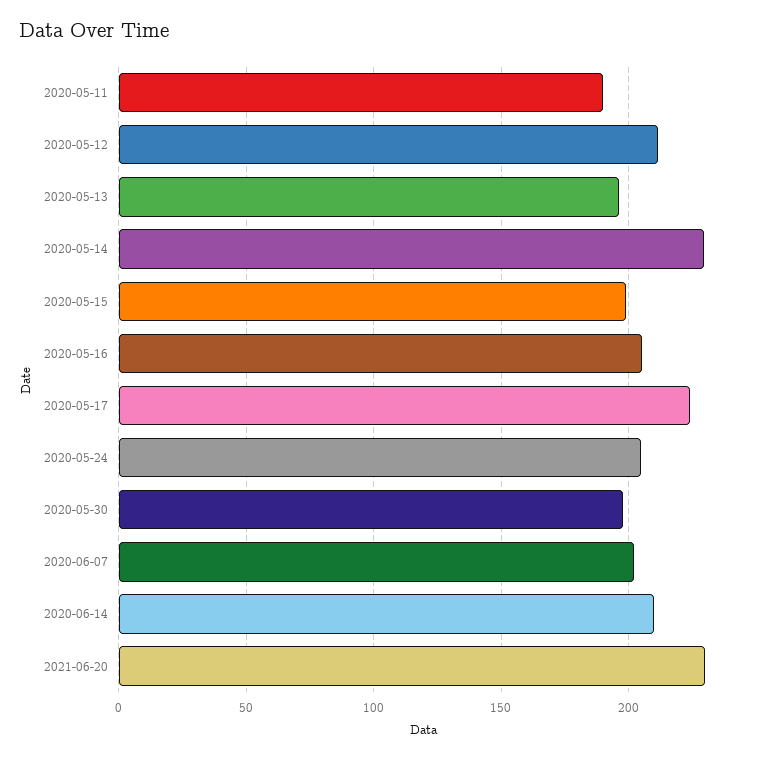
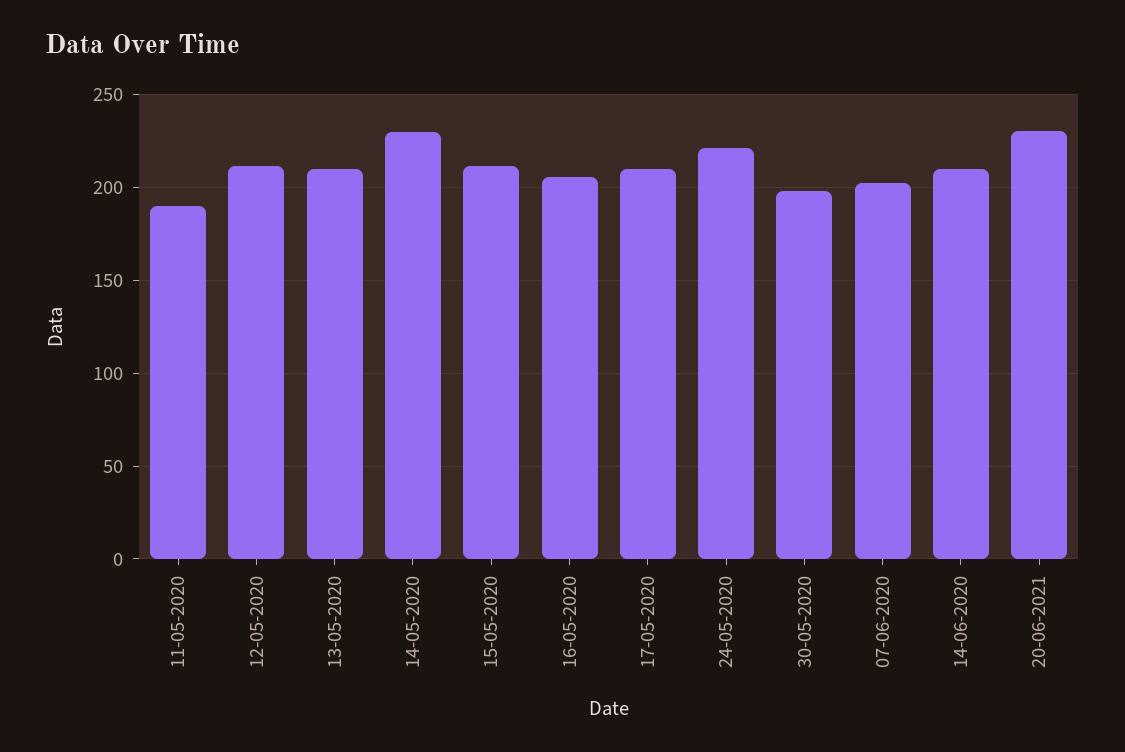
  {
    "2020-05-11": 190,
    "2020-05-12": 210,
-   "2020-05-13": 195,
+   "2020-05-13": 210,
    "2020-05-14": 230,
-   "2020-05-15": 200,
+   "2020-05-15": 210,
    "2020-05-16": 205,
-   "2020-05-17": 225,
+   "2020-05-17": 210,
-   "2020-05-24": 205,
+   "2020-05-24": 220,
    "2020-05-30": 200,
    "2020-06-07": 200,
    "2020-06-14": 210,
    "2021-06-20": 230
  }

